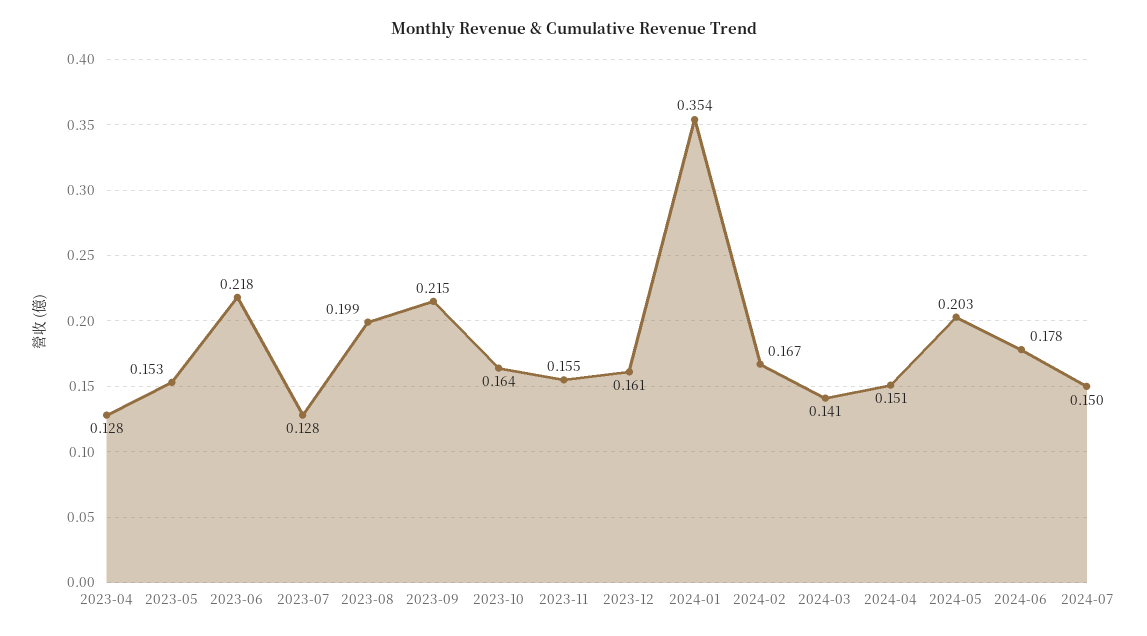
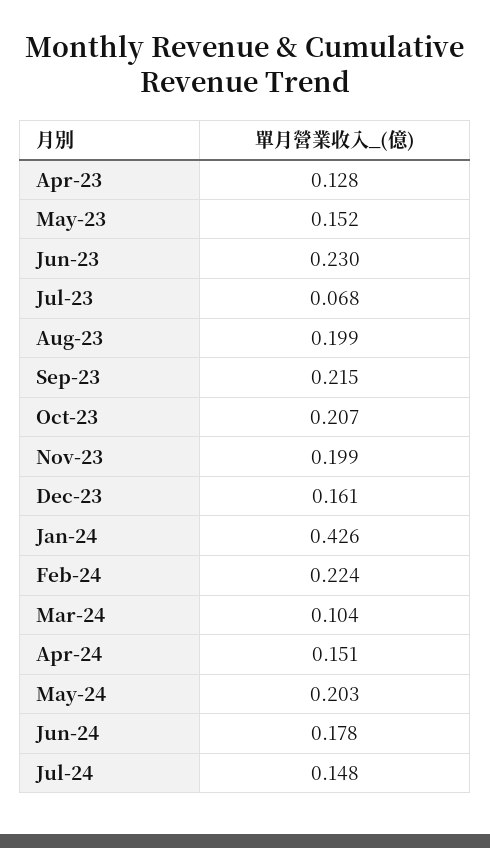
  {
    "2023-04": 0.128,
-   "2023-05": 0.153,
+   "2023-05": 0.152,
-   "2023-06": 0.218,
+   "2023-06": 0.23,
-   "2023-07": 0.128,
+   "2023-07": 0.068,
    "2023-08": 0.199,
    "2023-09": 0.215,
-   "2023-10": 0.164,
+   "2023-10": 0.207,
-   "2023-11": 0.155,
+   "2023-11": 0.199,
    "2023-12": 0.161,
-   "2024-01": 0.354,
+   "2024-01": 0.426,
-   "2024-02": 0.167,
+   "2024-02": 0.224,
-   "2024-03": 0.141,
+   "2024-03": 0.104,
    "2024-04": 0.151,
    "2024-05": 0.203,
    "2024-06": 0.178,
-   "2024-07": 0.15
+   "2024-07": 0.148
  }

